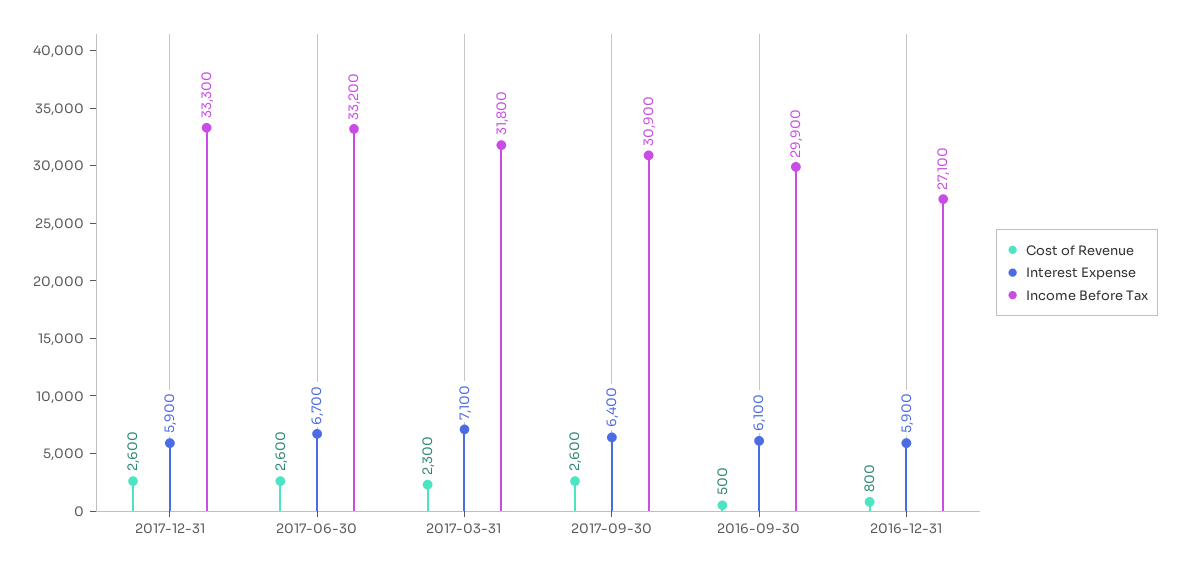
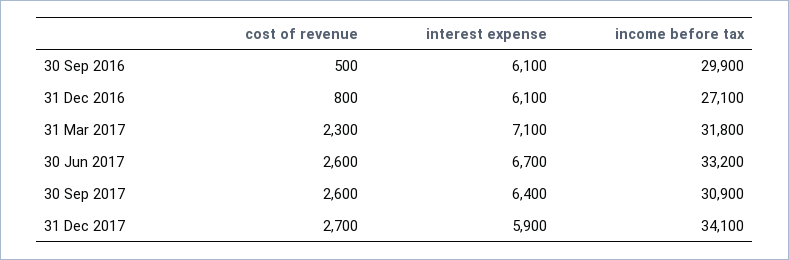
  {
    "Cost of Revenue": {
-     "2017-12-31": 2600,
+     "2017-12-31": 2700,
      "2017-06-30": 2600,
      "2017-03-31": 2300,
      "2017-09-30": 2600,
      "2016-09-30": 500,
      "2016-12-31": 800
    },
    "Interest Expense": {
      "2017-12-31": 5900,
      "2017-06-30": 6700,
      "2017-03-31": 7100,
      "2017-09-30": 6400,
      "2016-09-30": 6100,
-     "2016-12-31": 5900
+     "2016-12-31": 6100
    },
    "Income Before Tax": {
-     "2017-12-31": 33300,
+     "2017-12-31": 34100,
      "2017-06-30": 33200,
      "2017-03-31": 31800,
      "2017-09-30": 30900,
      "2016-09-30": 29900,
      "2016-12-31": 27100
    }
  }

